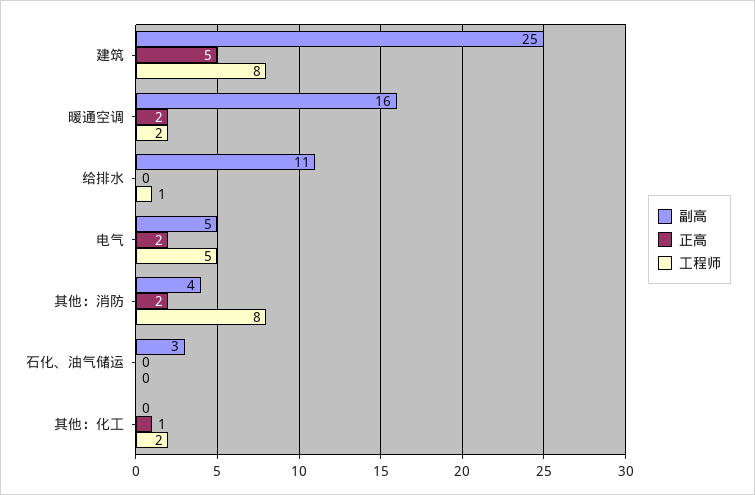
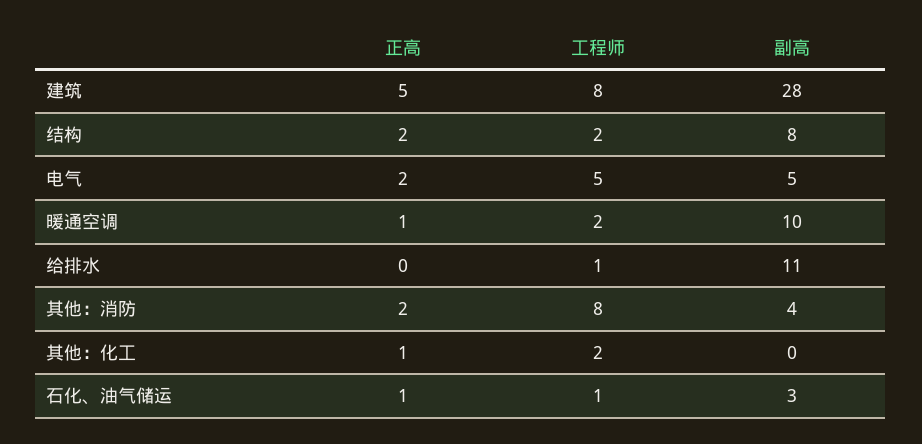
  {
    "副高": {
-     "建筑": 25,
+     "建筑": 28,
-     "暖通空调": 16,
+     "暖通空调": 10,
      "给排水": 11,
      "电气": 5,
      "其他：消防": 4,
      "石化、油气储运": 3,
-     "其他：化工": 0
+     "其他：化工": 0,
+     "结构": 8
    },
    "正高": {
      "建筑": 5,
-     "暖通空调": 2,
+     "暖通空调": 1,
      "给排水": 0,
      "电气": 2,
      "其他：消防": 2,
-     "石化、油气储运": 0,
+     "石化、油气储运": 1,
-     "其他：化工": 1
+     "其他：化工": 1,
+     "结构": 2
    },
    "工程师": {
      "建筑": 8,
      "暖通空调": 2,
      "给排水": 1,
      "电气": 5,
      "其他：消防": 8,
-     "石化、油气储运": 0,
+     "石化、油气储运": 1,
-     "其他：化工": 2
+     "其他：化工": 2,
+     "结构": 2
    }
  }

